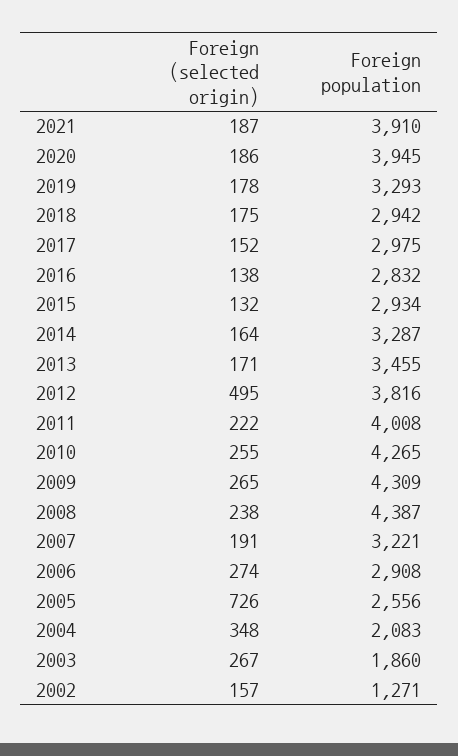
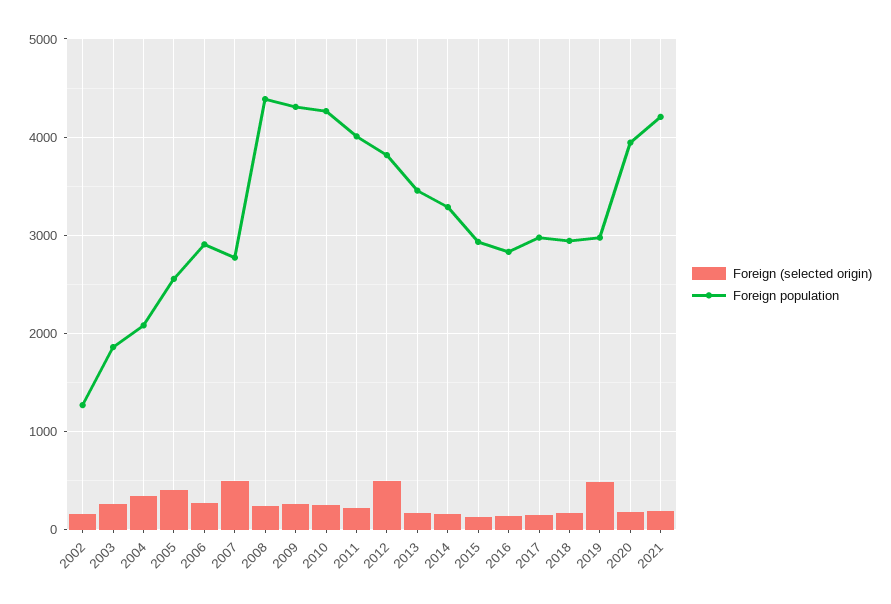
  {
    "Foreign (selected origin)": {
      "2021": 187,
      "2020": 186,
-     "2019": 178,
+     "2019": 500,
      "2018": 175,
      "2017": 152,
      "2016": 138,
      "2015": 132,
      "2014": 164,
      "2013": 171,
      "2012": 495,
      "2011": 222,
      "2010": 255,
      "2009": 265,
      "2008": 238,
-     "2007": 191,
+     "2007": 500,
      "2006": 274,
-     "2005": 726,
+     "2005": 400,
      "2004": 348,
      "2003": 267,
      "2002": 157
    },
    "Foreign population": {
-     "2021": 3910,
+     "2021": 4200,
      "2020": 3945,
-     "2019": 3293,
+     "2019": 3000,
      "2018": 2942,
      "2017": 2975,
      "2016": 2832,
      "2015": 2934,
      "2014": 3287,
      "2013": 3455,
      "2012": 3816,
      "2011": 4008,
      "2010": 4265,
      "2009": 4309,
      "2008": 4387,
-     "2007": 3221,
+     "2007": 2800,
      "2006": 2908,
      "2005": 2556,
      "2004": 2083,
      "2003": 1860,
      "2002": 1271
    }
  }

